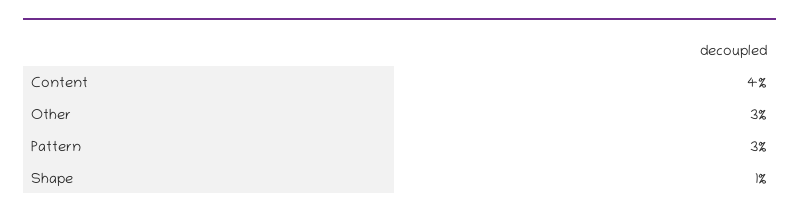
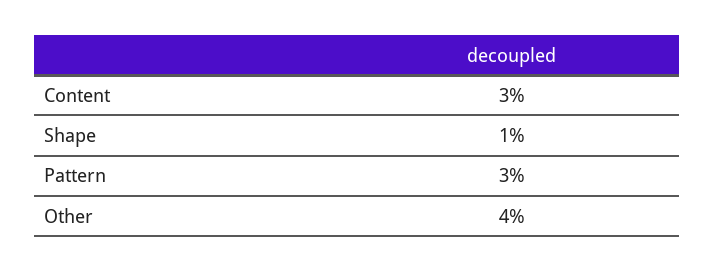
  {
-   "Content": 4,
+   "Content": 3,
-   "Other": 3,
+   "Other": 4,
    "Pattern": 3,
    "Shape": 1
  }

